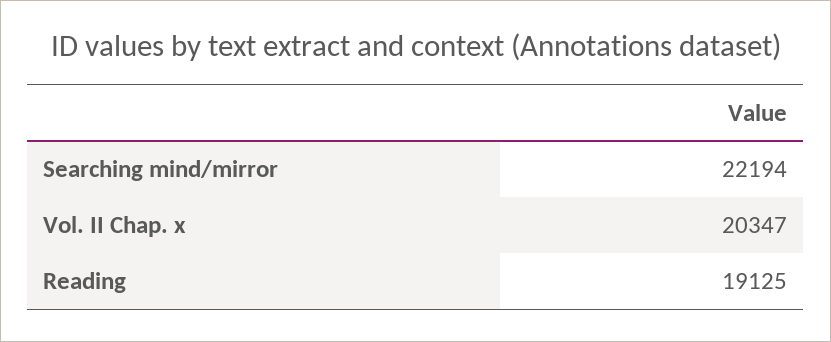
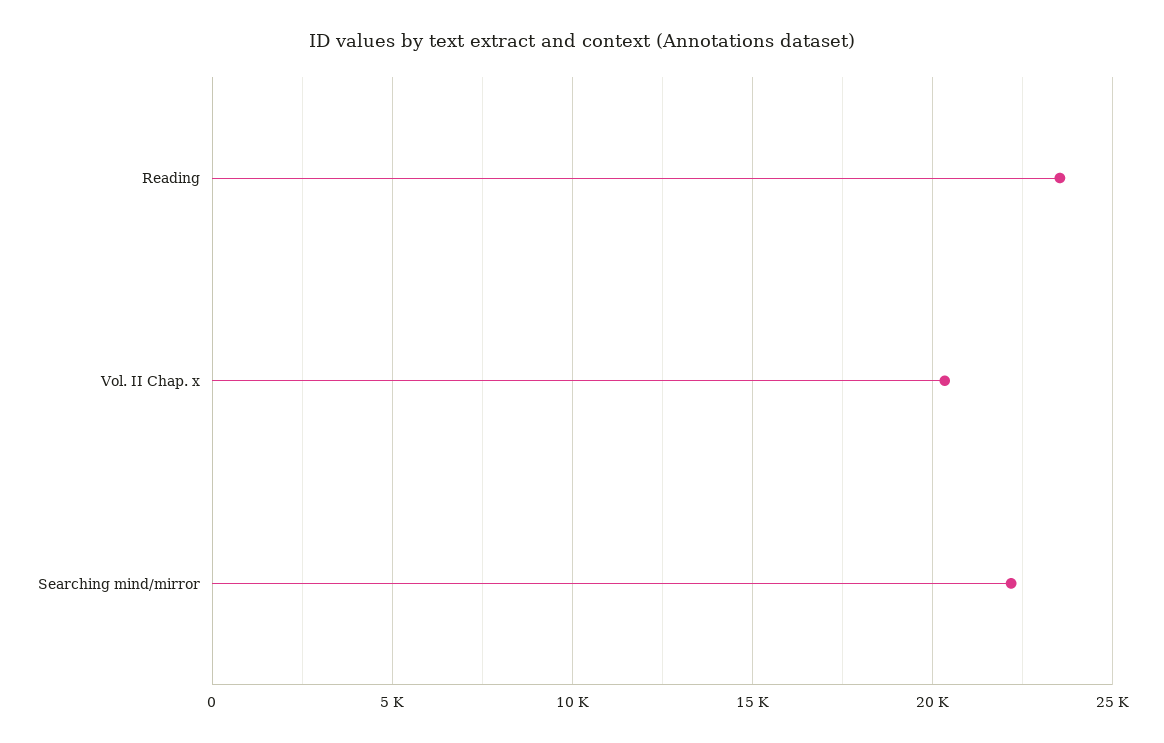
  {
    "Searching mind/mirror": 22194,
    "Vol. II Chap. x": 20347,
-   "Reading": 19125
+   "Reading": 23500
  }

